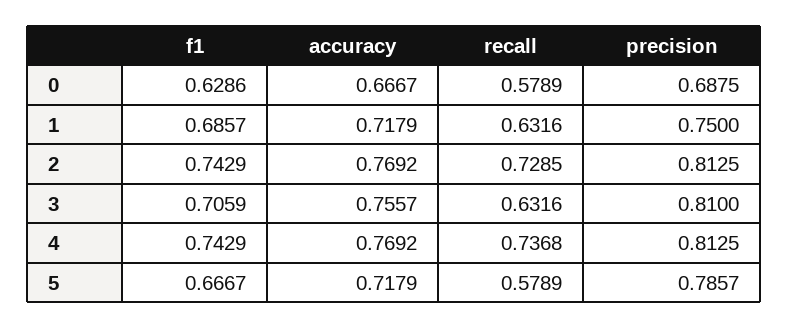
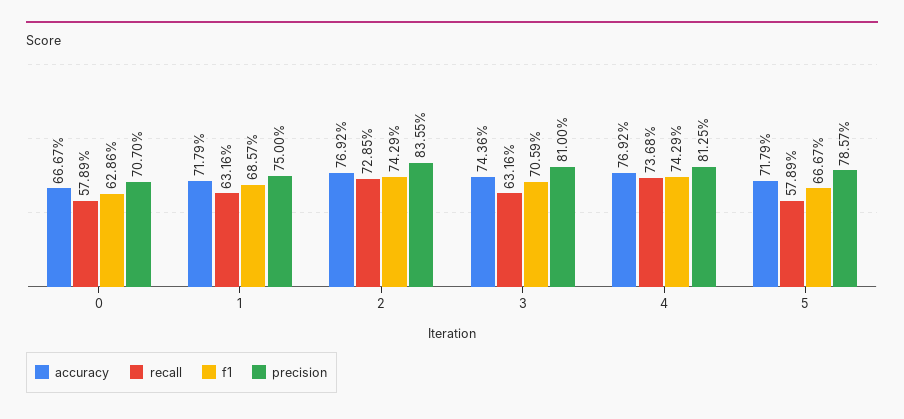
  {
    "f1": {
      "0": 0.6286,
      "1": 0.6857,
      "2": 0.7429,
      "3": 0.7059,
      "4": 0.7429,
      "5": 0.6667
    },
    "accuracy": {
      "0": 0.6667,
      "1": 0.7179,
      "2": 0.7692,
-     "3": 0.7557,
+     "3": 0.7436,
      "4": 0.7692,
      "5": 0.7179
    },
    "recall": {
      "0": 0.5789,
      "1": 0.6316,
      "2": 0.7285,
      "3": 0.6316,
      "4": 0.7368,
      "5": 0.5789
    },
    "precision": {
-     "0": 0.6875,
+     "0": 0.707,
      "1": 0.75,
-     "2": 0.8125,
+     "2": 0.8355,
      "3": 0.81,
      "4": 0.8125,
      "5": 0.7857
    }
  }

